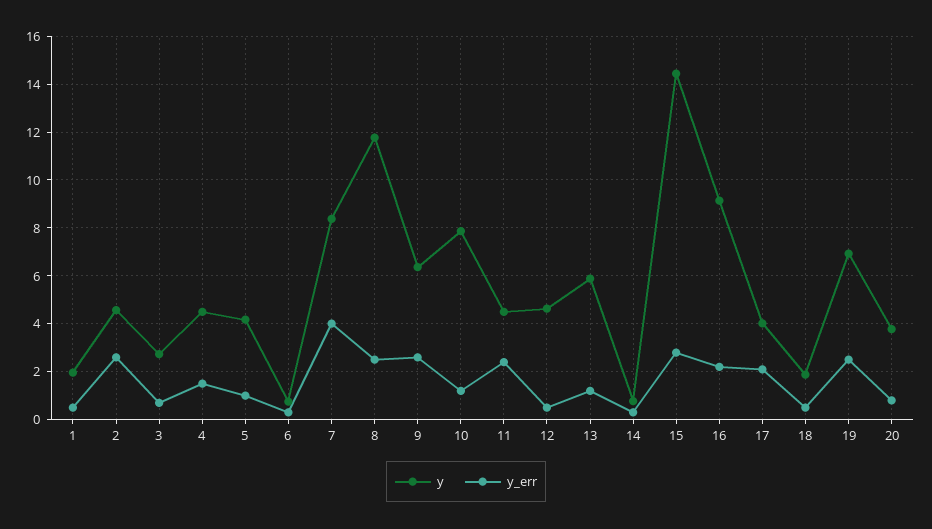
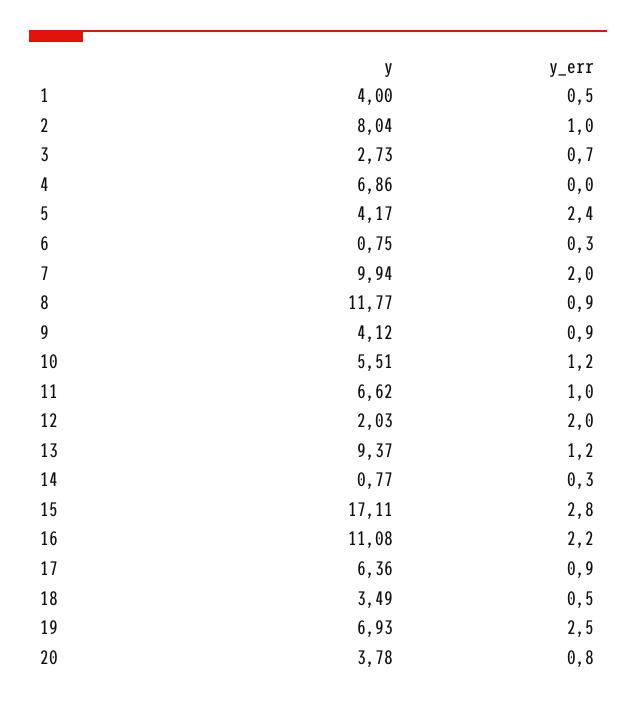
  {
    "y": {
-     "1": 2,
+     "1": 4,
-     "2": 4.5,
+     "2": 8.04,
      "3": 2.73,
-     "4": 4.5,
+     "4": 6.86,
      "5": 4.17,
      "6": 0.75,
-     "7": 8.5,
+     "7": 9.94,
      "8": 11.77,
-     "9": 6.5,
+     "9": 4.12,
-     "10": 8,
+     "10": 5.51,
-     "11": 4.5,
+     "11": 6.62,
-     "12": 4.5,
+     "12": 2.03,
-     "13": 6,
+     "13": 9.37,
      "14": 0.77,
-     "15": 14.5,
+     "15": 17.11,
-     "16": 9,
+     "16": 11.08,
-     "17": 4,
+     "17": 6.36,
-     "18": 2,
+     "18": 3.49,
      "19": 6.93,
      "20": 3.78
    },
    "y_err": {
      "1": 0.5,
-     "2": 2.5,
+     "2": 1,
      "3": 0.7,
-     "4": 1.5,
+     "4": 0,
-     "5": 1,
+     "5": 2.4,
      "6": 0.3,
-     "7": 4,
+     "7": 2,
-     "8": 2.5,
+     "8": 0.9,
-     "9": 2.5,
+     "9": 0.9,
      "10": 1.2,
-     "11": 2.5,
+     "11": 1,
-     "12": 0.5,
+     "12": 2,
      "13": 1.2,
      "14": 0.3,
      "15": 2.8,
      "16": 2.2,
-     "17": 2,
+     "17": 0.9,
      "18": 0.5,
      "19": 2.5,
      "20": 0.8
    }
  }

